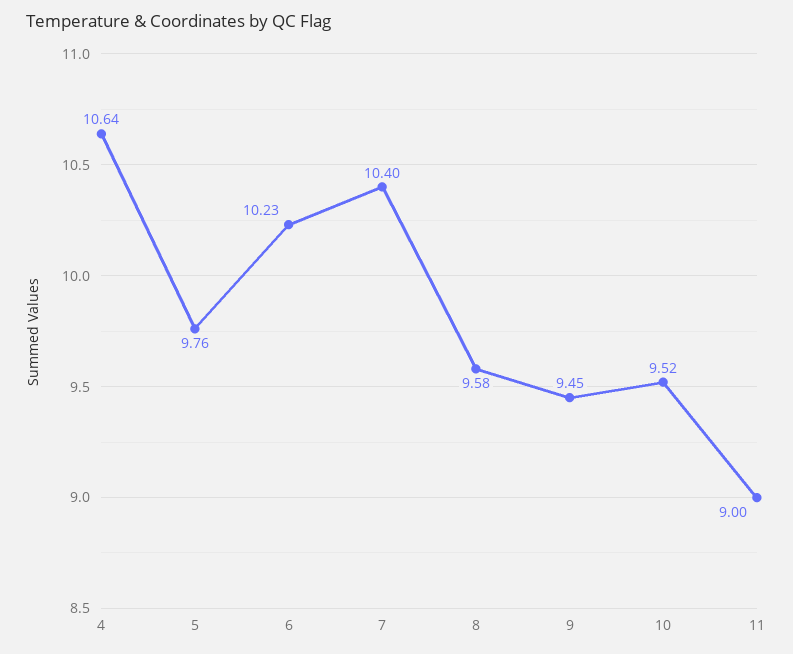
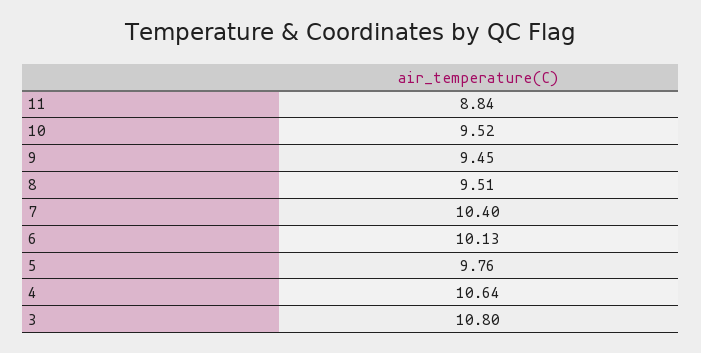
  {
    "4": 10.64,
    "5": 9.76,
-   "6": 10.23,
+   "6": 10.13,
    "7": 10.4,
-   "8": 9.58,
+   "8": 9.51,
    "9": 9.45,
    "10": 9.52,
-   "11": 9
+   "11": 8.84,
+   "3": 10.8
  }

